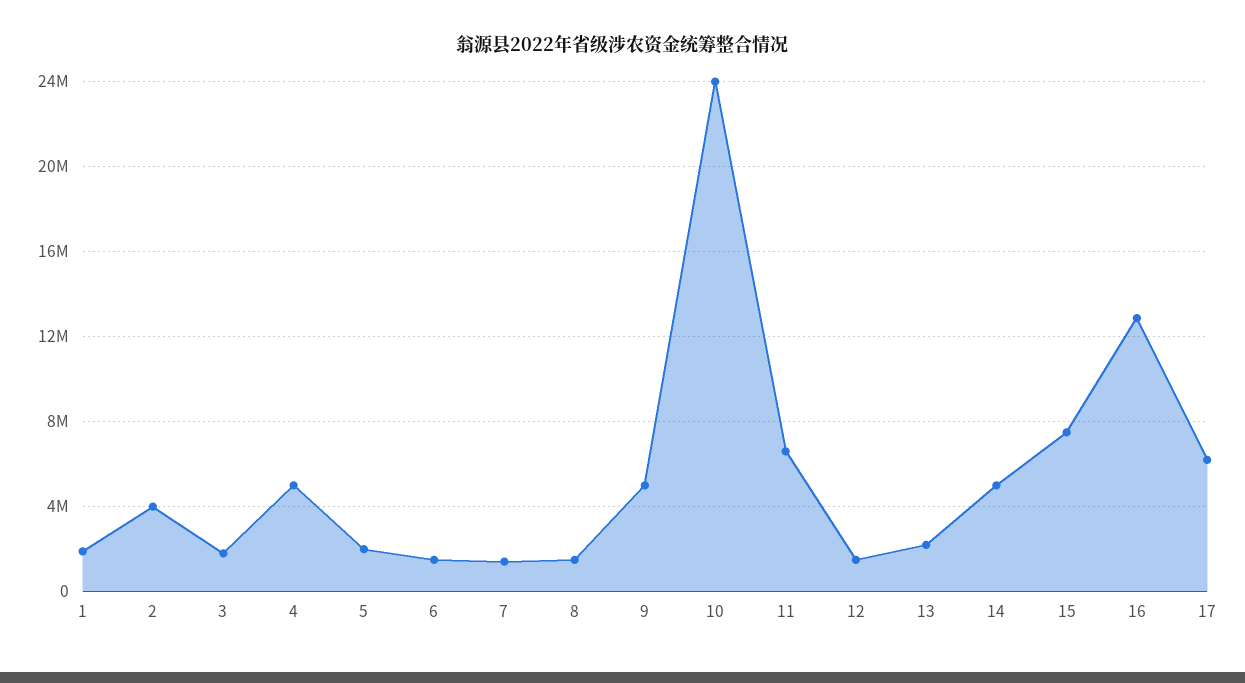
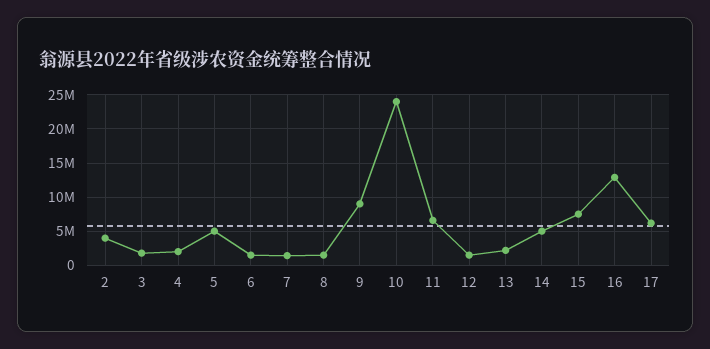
  {
-   "1": 2000000,
    "2": 4000000,
    "3": 2000000,
-   "4": 5000000,
+   "4": 2000000,
-   "5": 2000000,
+   "5": 5000000,
    "6": 1500000,
    "7": 1500000,
    "8": 1500000,
-   "9": 5000000,
+   "9": 9000000,
    "10": 24000000,
    "11": 6500000,
    "12": 1500000,
    "13": 2000000,
    "14": 5000000,
    "15": 7500000,
    "16": 13000000,
    "17": 6000000
  }

